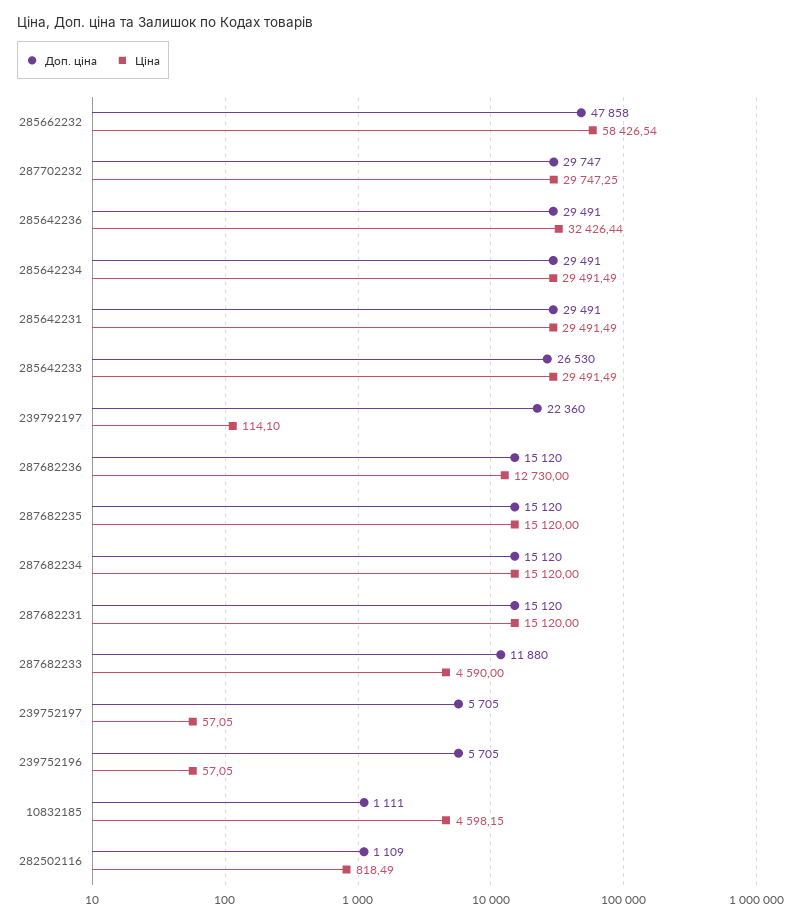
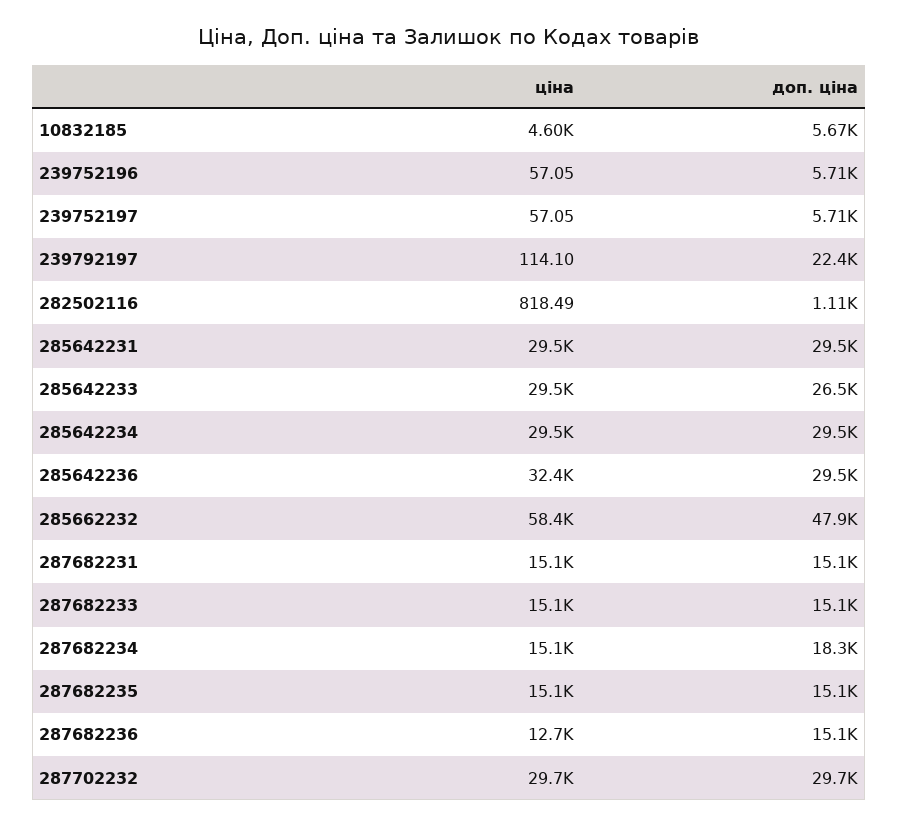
  {
    "Доп. ціна": {
      "285662232": 47858,
      "287702232": 29747,
      "285642236": 29491,
      "285642234": 29491,
      "285642231": 29491,
      "285642233": 26530,
      "239792197": 22360,
      "287682236": 15120,
      "287682235": 15120,
-     "287682234": 15120,
+     "287682234": 18300,
      "287682231": 15120,
-     "287682233": 11880,
+     "287682233": 15100,
      "239752197": 5705,
      "239752196": 5705,
-     "10832185": 1111,
+     "10832185": 5670,
      "282502116": 1109
    },
    "Ціна": {
      "285662232": 58426.54,
      "287702232": 29747.25,
      "285642236": 32426.44,
      "285642234": 29491.49,
      "285642231": 29491.49,
      "285642233": 29491.49,
      "239792197": 114.1,
      "287682236": 12730,
      "287682235": 15120,
      "287682234": 15120,
      "287682231": 15120,
-     "287682233": 4590,
+     "287682233": 15100,
      "239752197": 57.05,
      "239752196": 57.05,
      "10832185": 4598.15,
      "282502116": 818.49
    }
  }

